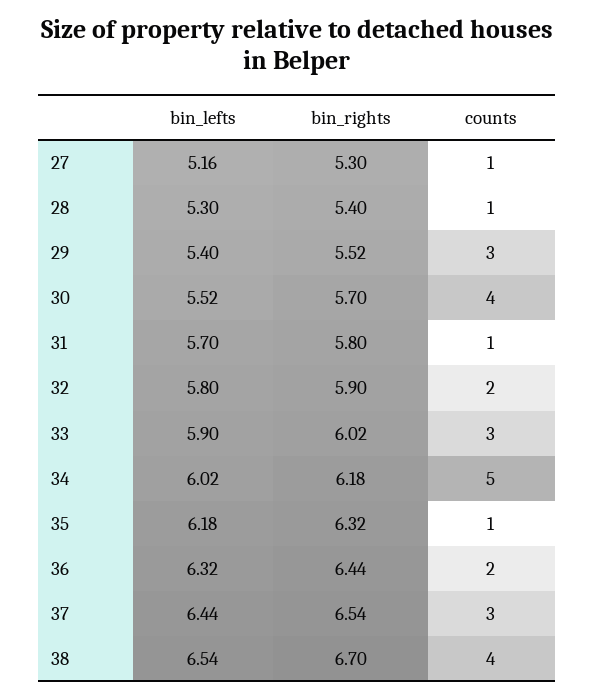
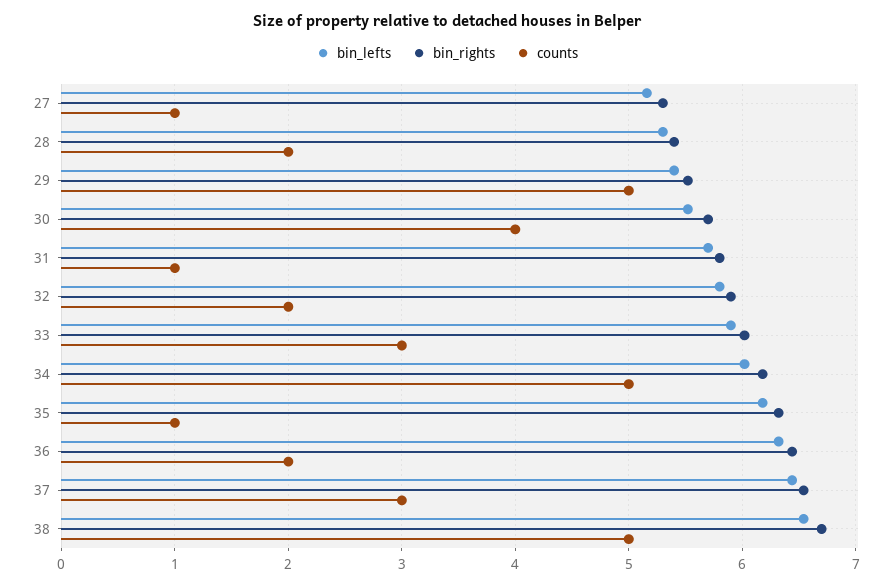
  {
    "bin_lefts": {
      "27": 5.16,
      "28": 5.3,
      "29": 5.4,
      "30": 5.52,
      "31": 5.7,
      "32": 5.8,
      "33": 5.9,
      "34": 6.02,
      "35": 6.18,
      "36": 6.32,
      "37": 6.44,
      "38": 6.54
    },
    "bin_rights": {
      "27": 5.3,
      "28": 5.4,
      "29": 5.52,
      "30": 5.7,
      "31": 5.8,
      "32": 5.9,
      "33": 6.02,
      "34": 6.18,
      "35": 6.32,
      "36": 6.44,
      "37": 6.54,
      "38": 6.7
    },
    "counts": {
      "27": 1,
-     "28": 1,
+     "28": 2,
-     "29": 3,
+     "29": 5,
      "30": 4,
      "31": 1,
      "32": 2,
      "33": 3,
      "34": 5,
      "35": 1,
      "36": 2,
      "37": 3,
-     "38": 4
+     "38": 5
    }
  }

